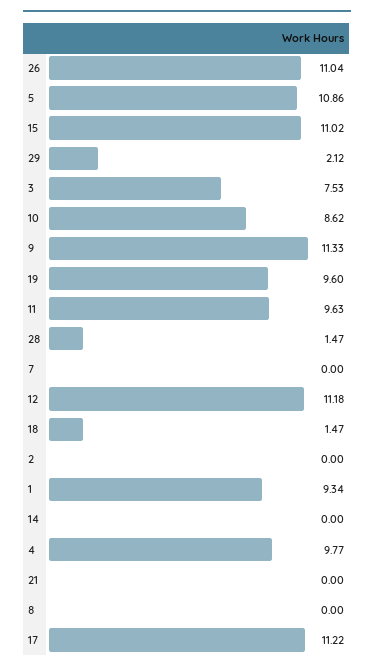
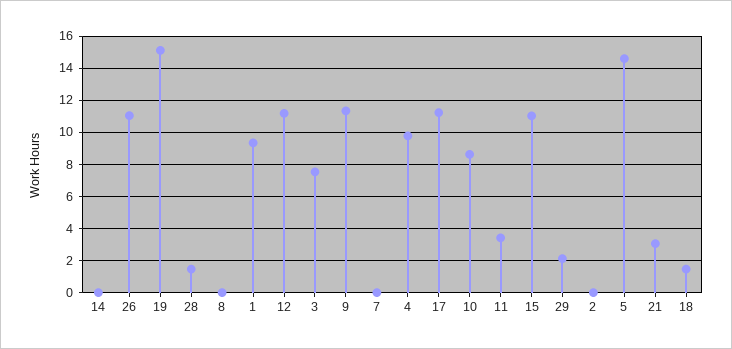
  {
    "26": 11.04,
-   "5": 10.86,
+   "5": 14.5,
    "15": 11.02,
    "29": 2.12,
    "3": 7.53,
    "10": 8.62,
    "9": 11.33,
-   "19": 9.6,
+   "19": 15,
-   "11": 9.63,
+   "11": 3.5,
    "28": 1.47,
    "7": 0,
    "12": 11.18,
    "18": 1.47,
    "2": 0,
    "1": 9.34,
    "14": 0,
    "4": 9.77,
-   "21": 0,
+   "21": 3,
    "8": 0,
    "17": 11.22
  }

